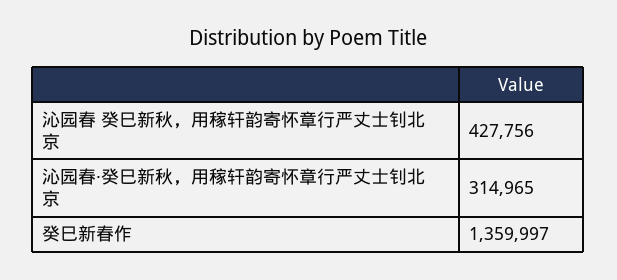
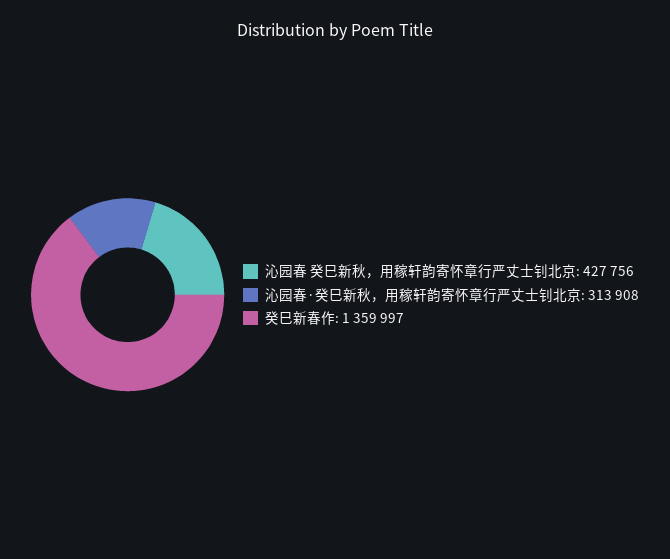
  {
    "沁园春 癸巳新秋，用稼轩韵寄怀章行严丈士钊北京": 427756,
-   "沁园春·癸巳新秋，用稼轩韵寄怀章行严丈士钊北京": 314965,
+   "沁园春·癸巳新秋，用稼轩韵寄怀章行严丈士钊北京": 313908,
    "癸巳新春作": 1359997
  }

